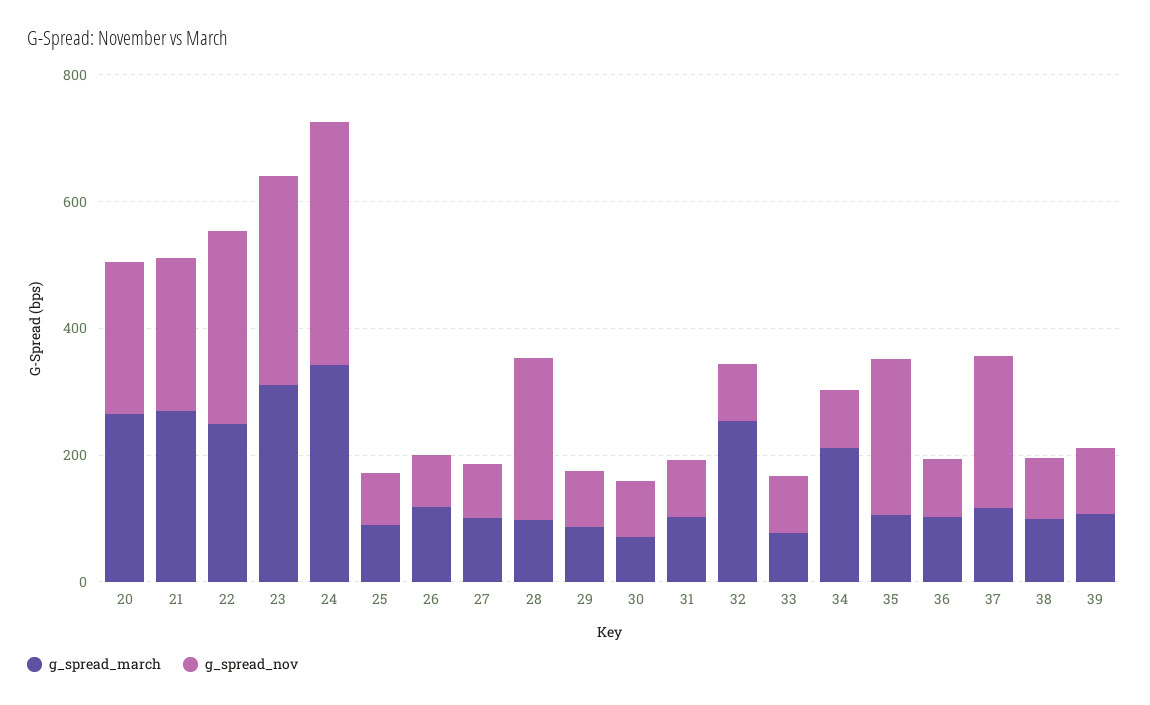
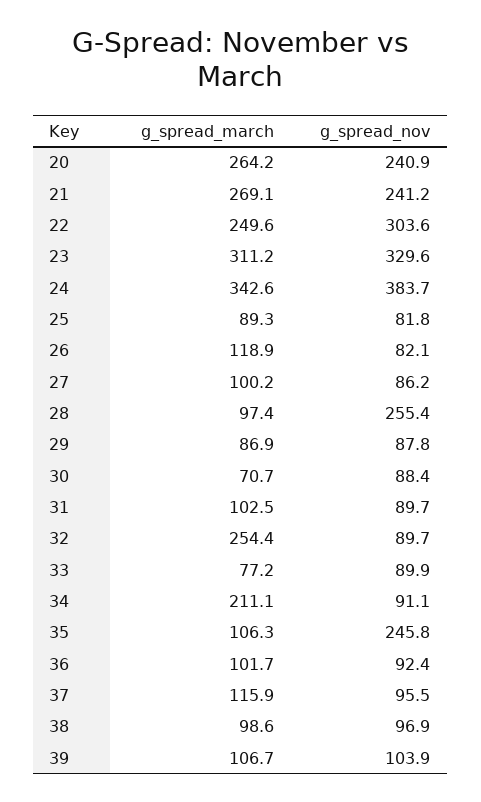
  {
    "g_spread_march": {
      "20": 264.2,
      "21": 269.1,
      "22": 249.6,
      "23": 311.2,
      "24": 342.6,
      "25": 89.3,
      "26": 118.9,
      "27": 100.2,
      "28": 97.4,
      "29": 86.9,
      "30": 70.7,
      "31": 102.5,
      "32": 254.4,
      "33": 77.2,
      "34": 211.1,
      "35": 106.3,
      "36": 101.7,
      "37": 115.9,
      "38": 98.6,
      "39": 106.7
    },
    "g_spread_nov": {
      "20": 240.9,
      "21": 241.2,
      "22": 303.6,
      "23": 329.6,
      "24": 383.7,
      "25": 81.8,
      "26": 82.1,
      "27": 86.2,
      "28": 255.4,
      "29": 87.8,
      "30": 88.4,
      "31": 89.7,
      "32": 89.7,
      "33": 89.9,
      "34": 91.1,
      "35": 245.8,
      "36": 92.4,
-     "37": 250,
+     "37": 95.5,
      "38": 96.9,
      "39": 103.9
    }
  }

